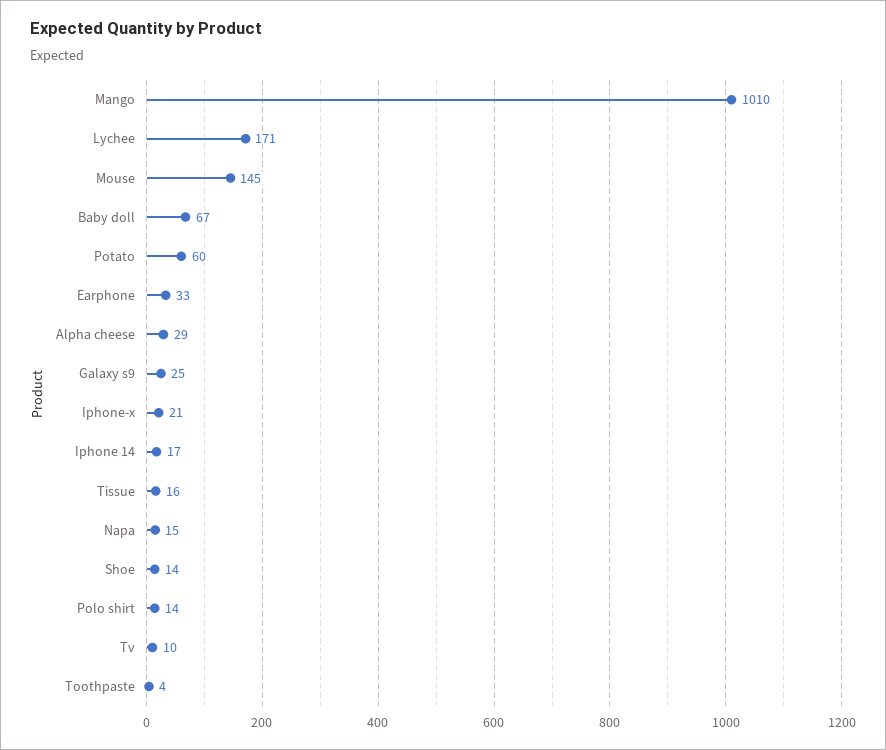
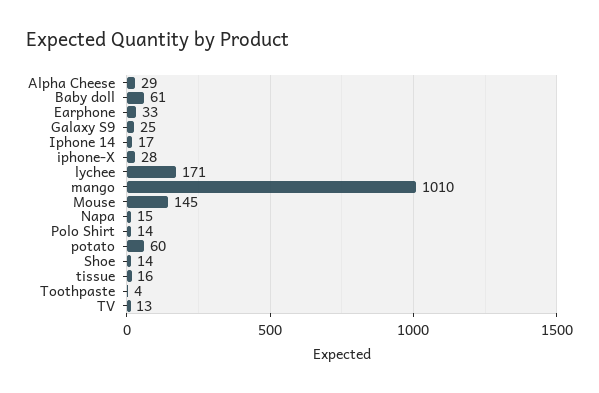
  {
    "Mango": 1010,
    "Lychee": 171,
    "Mouse": 145,
-   "Baby doll": 67,
+   "Baby doll": 61,
    "Potato": 60,
    "Earphone": 33,
    "Alpha cheese": 29,
    "Galaxy s9": 25,
-   "Iphone-x": 21,
+   "Iphone-x": 28,
    "Iphone 14": 17,
    "Tissue": 16,
    "Napa": 15,
    "Shoe": 14,
    "Polo shirt": 14,
-   "Tv": 10,
+   "Tv": 13,
    "Toothpaste": 4
  }

